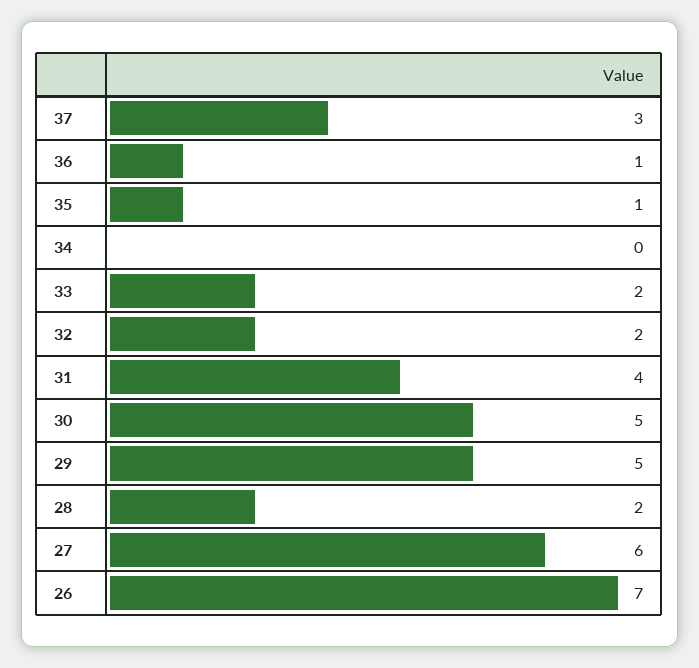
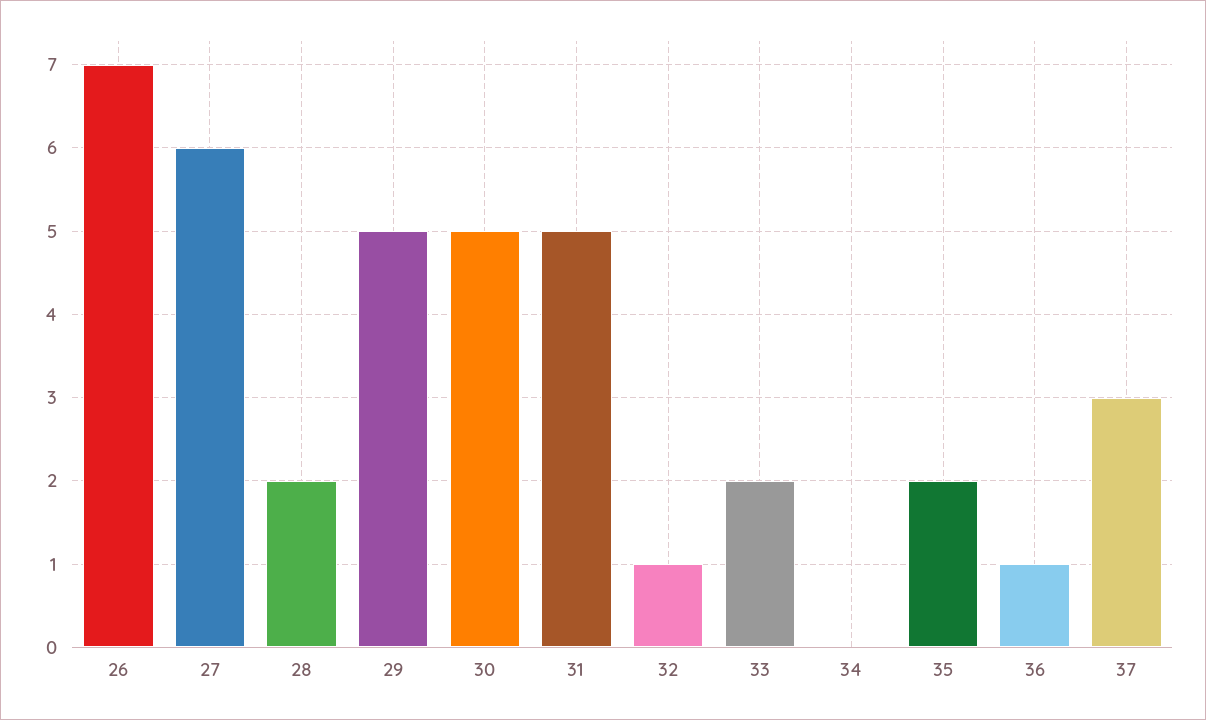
  {
    "37": 3,
    "36": 1,
-   "35": 1,
+   "35": 2,
    "34": 0,
    "33": 2,
-   "32": 2,
+   "32": 1,
-   "31": 4,
+   "31": 5,
    "30": 5,
    "29": 5,
    "28": 2,
    "27": 6,
    "26": 7
  }

